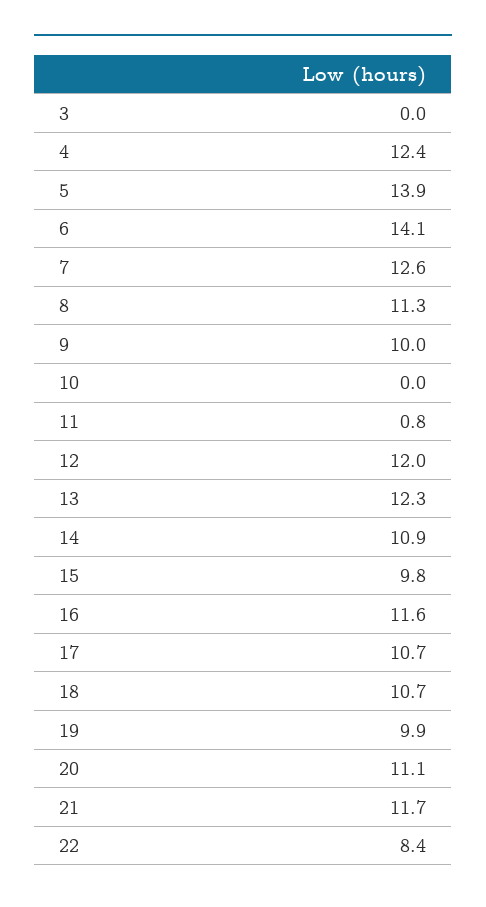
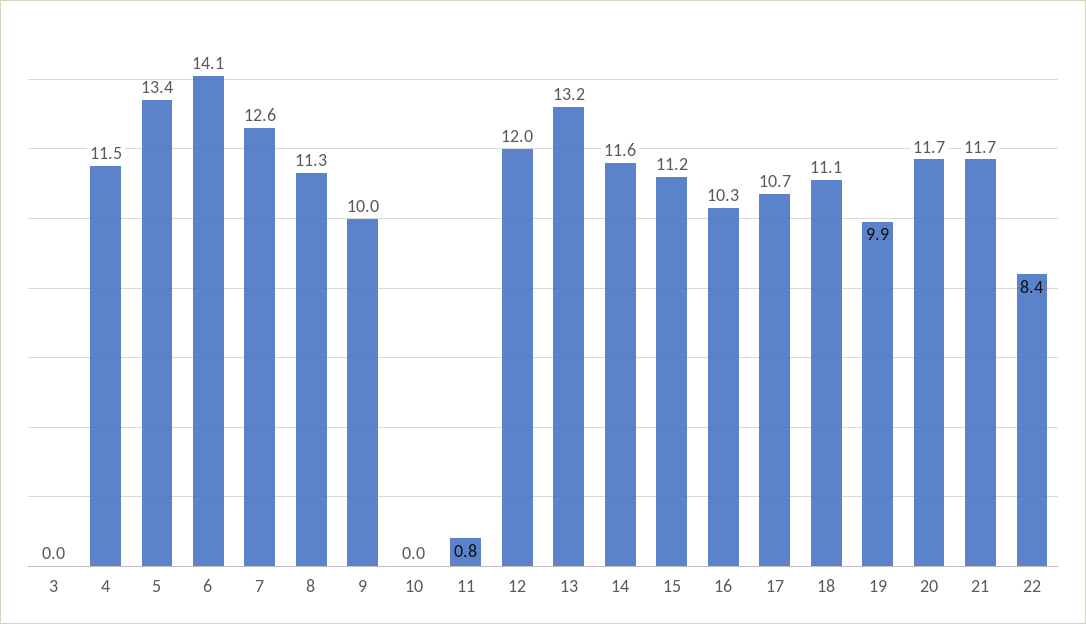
  {
    "3": 0,
-   "4": 12.4,
+   "4": 11.5,
-   "5": 13.9,
+   "5": 13.4,
    "6": 14.1,
    "7": 12.6,
    "8": 11.3,
    "9": 10,
    "10": 0,
    "11": 0.8,
    "12": 12,
-   "13": 12.3,
+   "13": 13.2,
-   "14": 10.9,
+   "14": 11.6,
-   "15": 9.8,
+   "15": 11.2,
-   "16": 11.6,
+   "16": 10.3,
    "17": 10.7,
-   "18": 10.7,
+   "18": 11.1,
    "19": 9.9,
-   "20": 11.1,
+   "20": 11.7,
    "21": 11.7,
    "22": 8.4
  }

